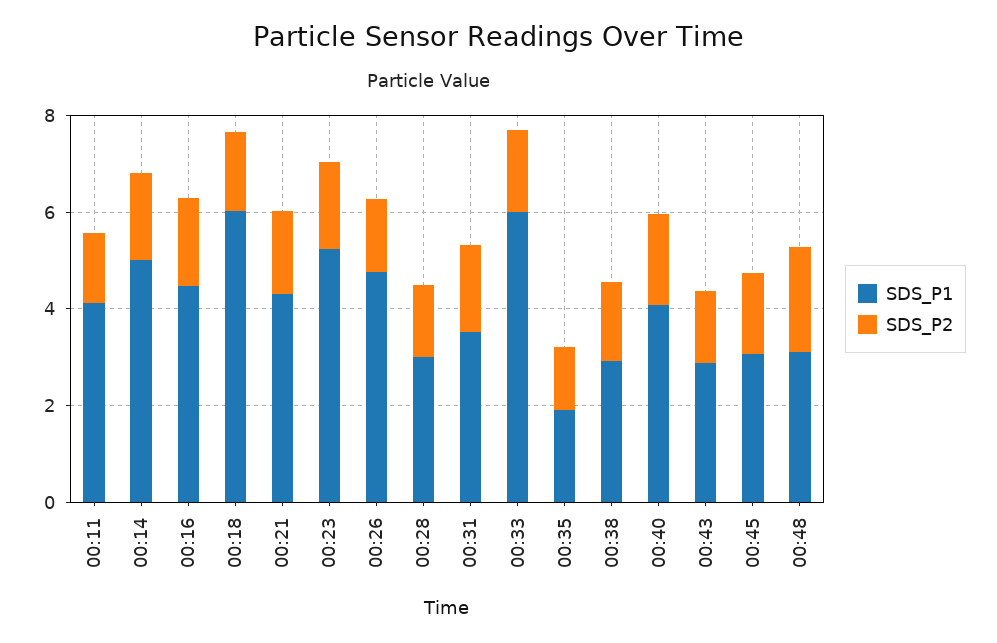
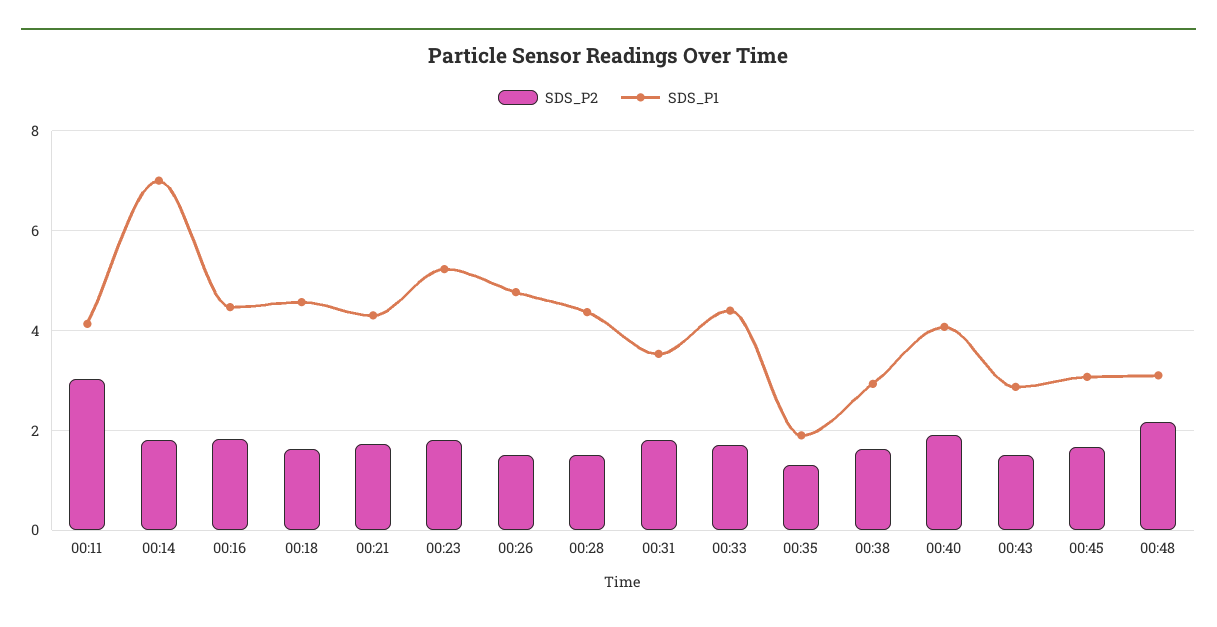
  {
    "SDS_P1": {
      "00:11": 4.2,
-     "00:14": 5,
+     "00:14": 7,
      "00:16": 4.4,
-     "00:18": 6,
+     "00:18": 4.6,
      "00:21": 4.4,
      "00:23": 5.2,
      "00:26": 4.8,
-     "00:28": 3,
+     "00:28": 4.4,
      "00:31": 3.6,
-     "00:33": 6,
+     "00:33": 4.4,
      "00:35": 2,
      "00:38": 3,
      "00:40": 4,
      "00:43": 2.8,
      "00:45": 3,
      "00:48": 3.2
    },
    "SDS_P2": {
-     "00:11": 1.5,
+     "00:11": 3,
      "00:14": 1.8,
      "00:16": 1.8,
      "00:18": 1.6,
      "00:21": 1.8,
      "00:23": 1.8,
      "00:26": 1.6,
      "00:28": 1.6,
      "00:31": 1.8,
      "00:33": 1.8,
      "00:35": 1.4,
      "00:38": 1.6,
      "00:40": 2,
      "00:43": 1.6,
      "00:45": 1.6,
      "00:48": 2.2
    }
  }

